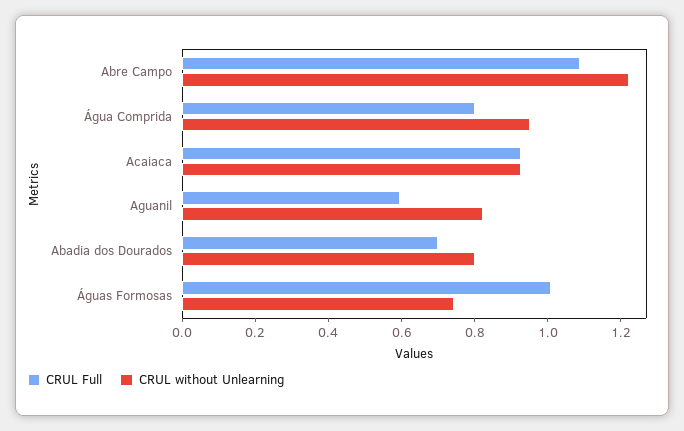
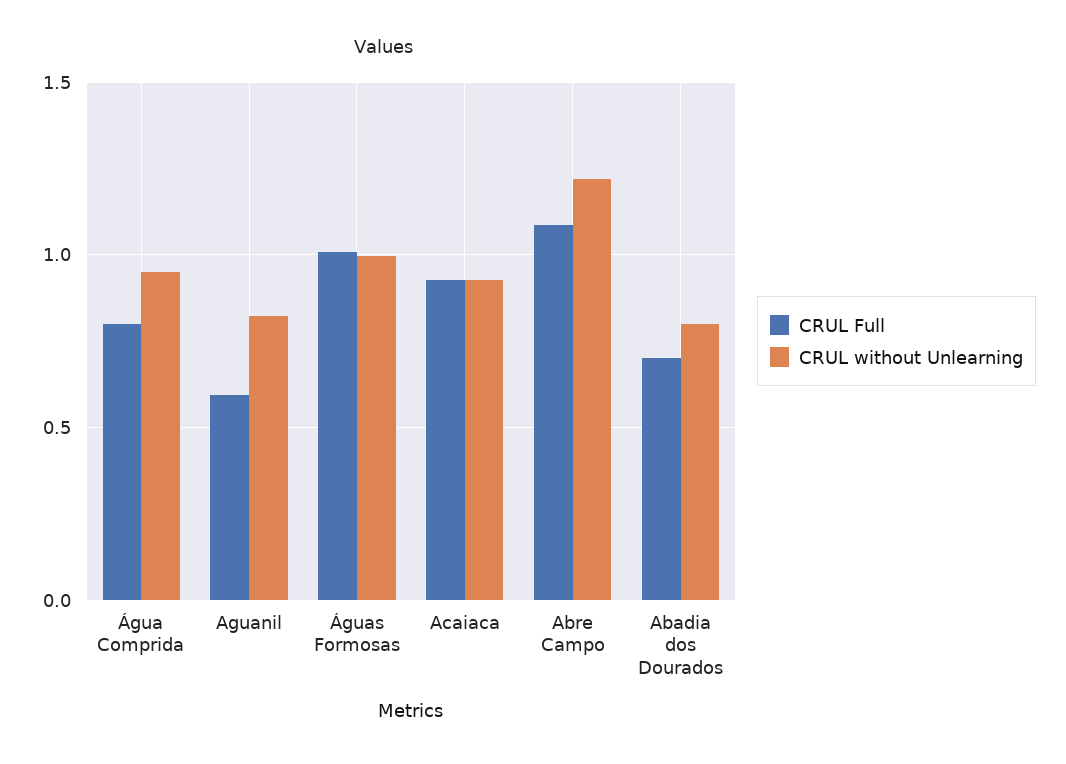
  {
    "CRUL Full": {
      "Abre Campo": 1.1,
      "Água Comprida": 0.8,
      "Acaiaca": 0.95,
      "Aguanil": 0.6,
      "Abadia dos Dourados": 0.7,
      "Águas Formosas": 1
    },
    "CRUL without Unlearning": {
      "Abre Campo": 1.2,
      "Água Comprida": 0.95,
      "Acaiaca": 0.95,
      "Aguanil": 0.8,
      "Abadia dos Dourados": 0.8,
-     "Águas Formosas": 0.75
+     "Águas Formosas": 1
    }
  }

